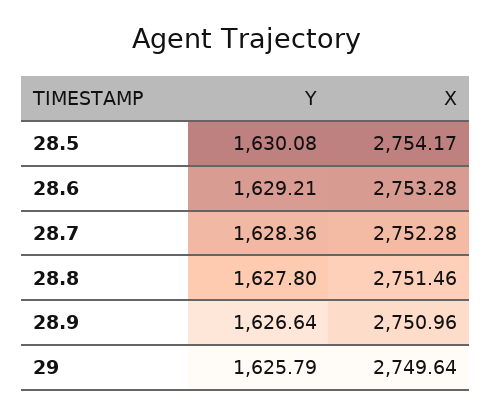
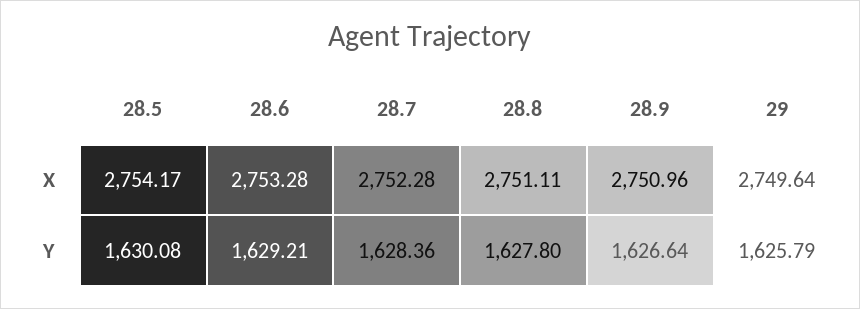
  {
    "Y": {
      "28.5": 1630.08,
      "28.6": 1629.21,
      "28.7": 1628.36,
      "28.8": 1627.8,
      "28.9": 1626.64,
      "29": 1625.79
    },
    "X": {
      "28.5": 2754.17,
      "28.6": 2753.28,
      "28.7": 2752.28,
-     "28.8": 2751.46,
+     "28.8": 2751.11,
      "28.9": 2750.96,
      "29": 2749.64
    }
  }

